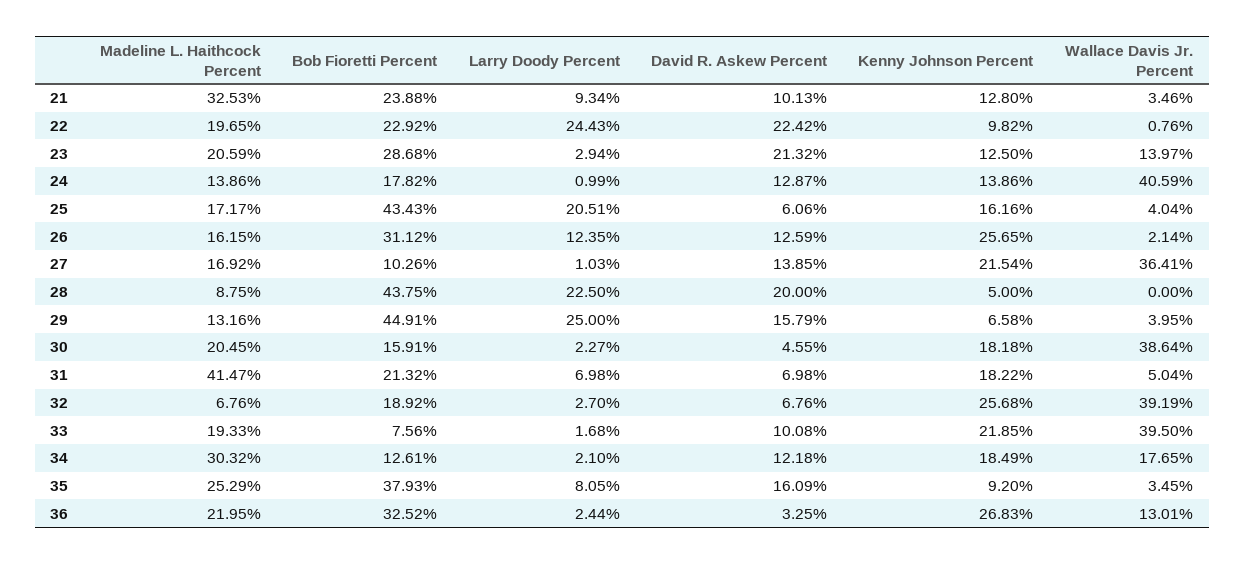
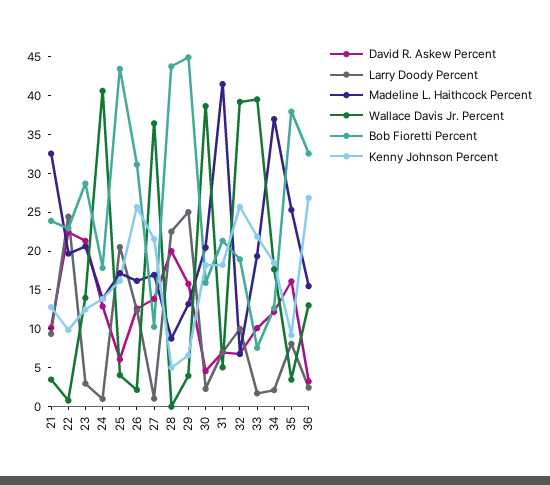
  {
    "Madeline L. Haithcock Percent": {
      "21": 32.53,
      "22": 19.65,
      "23": 20.59,
      "24": 13.86,
      "25": 17.17,
      "26": 16.15,
      "27": 16.92,
      "28": 8.75,
      "29": 13.16,
      "30": 20.45,
      "31": 41.47,
      "32": 6.76,
      "33": 19.33,
-     "34": 30.32,
+     "34": 37.5,
      "35": 25.29,
-     "36": 21.95
+     "36": 15
    },
    "Bob Fioretti Percent": {
      "21": 23.88,
      "22": 22.92,
      "23": 28.68,
      "24": 17.82,
      "25": 43.43,
      "26": 31.12,
      "27": 10.26,
      "28": 43.75,
      "29": 44.91,
      "30": 15.91,
      "31": 21.32,
      "32": 18.92,
      "33": 7.56,
      "34": 12.61,
      "35": 37.93,
      "36": 32.52
    },
    "Larry Doody Percent": {
      "21": 9.34,
      "22": 24.43,
      "23": 2.94,
      "24": 0.99,
      "25": 20.51,
      "26": 12.35,
      "27": 1.03,
      "28": 22.5,
      "29": 25,
      "30": 2.27,
      "31": 6.98,
-     "32": 2.7,
+     "32": 10,
      "33": 1.68,
      "34": 2.1,
      "35": 8.05,
      "36": 2.44
    },
    "David R. Askew Percent": {
      "21": 10.13,
      "22": 22.42,
      "23": 21.32,
      "24": 12.87,
      "25": 6.06,
      "26": 12.59,
      "27": 13.85,
      "28": 20,
      "29": 15.79,
      "30": 4.55,
      "31": 6.98,
      "32": 6.76,
      "33": 10.08,
      "34": 12.18,
      "35": 16.09,
      "36": 3.25
    },
    "Kenny Johnson Percent": {
      "21": 12.8,
      "22": 9.82,
      "23": 12.5,
      "24": 13.86,
      "25": 16.16,
      "26": 25.65,
      "27": 21.54,
      "28": 5,
      "29": 6.58,
      "30": 18.18,
      "31": 18.22,
      "32": 25.68,
      "33": 21.85,
      "34": 18.49,
      "35": 9.2,
      "36": 26.83
    },
    "Wallace Davis Jr. Percent": {
      "21": 3.46,
      "22": 0.76,
      "23": 13.97,
      "24": 40.59,
      "25": 4.04,
      "26": 2.14,
      "27": 36.41,
      "28": 0,
      "29": 3.95,
      "30": 38.64,
      "31": 5.04,
      "32": 39.19,
      "33": 39.5,
      "34": 17.65,
      "35": 3.45,
      "36": 13.01
    }
  }

